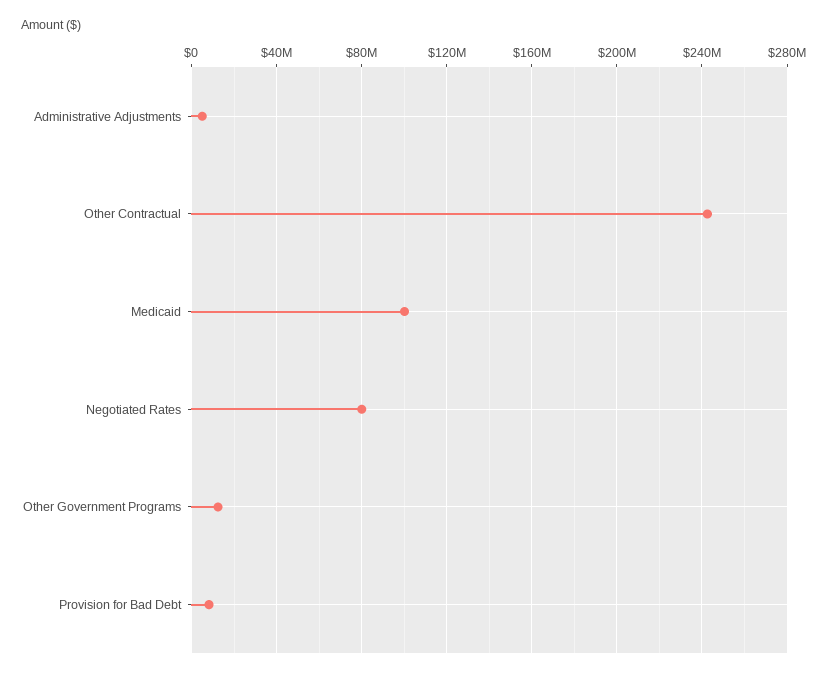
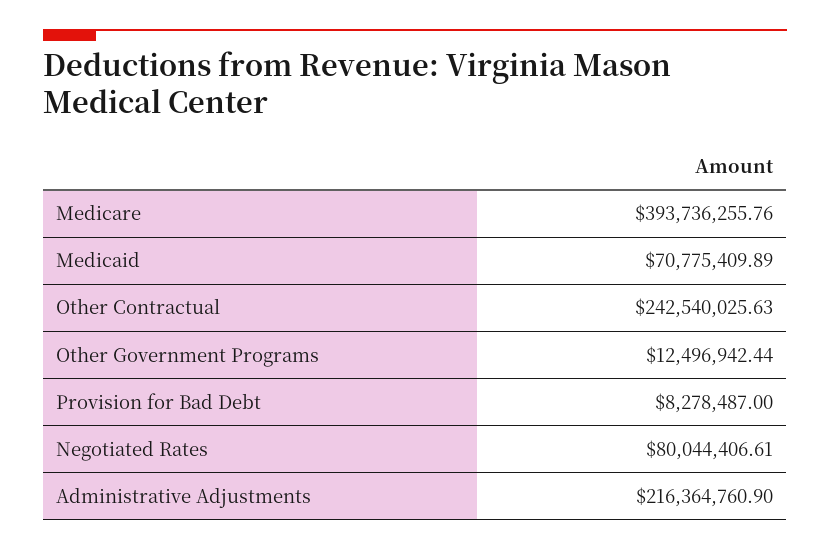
  {
-   "Administrative Adjustments": 5000000,
+   "Administrative Adjustments": 216364760.9,
    "Other Contractual": 242540025.63,
-   "Medicaid": 100000000,
+   "Medicaid": 70775409.89,
    "Negotiated Rates": 80044406.61,
    "Other Government Programs": 12496942.44,
-   "Provision for Bad Debt": 8278487
+   "Provision for Bad Debt": 8278487,
+   "Medicare": 393736255.76
  }

